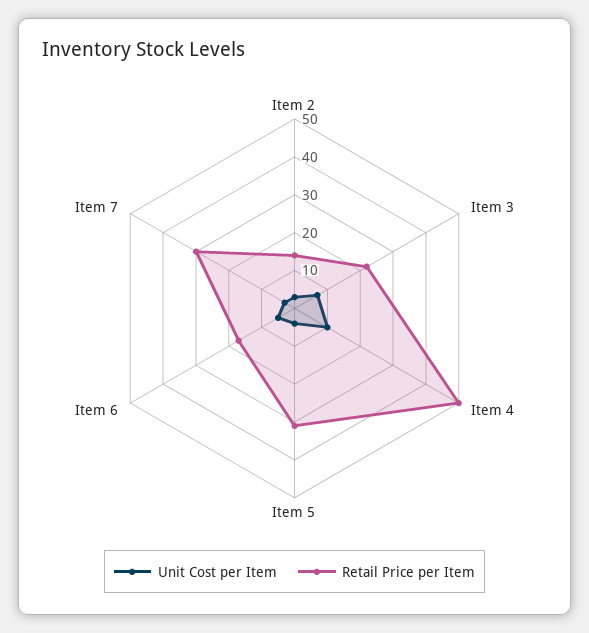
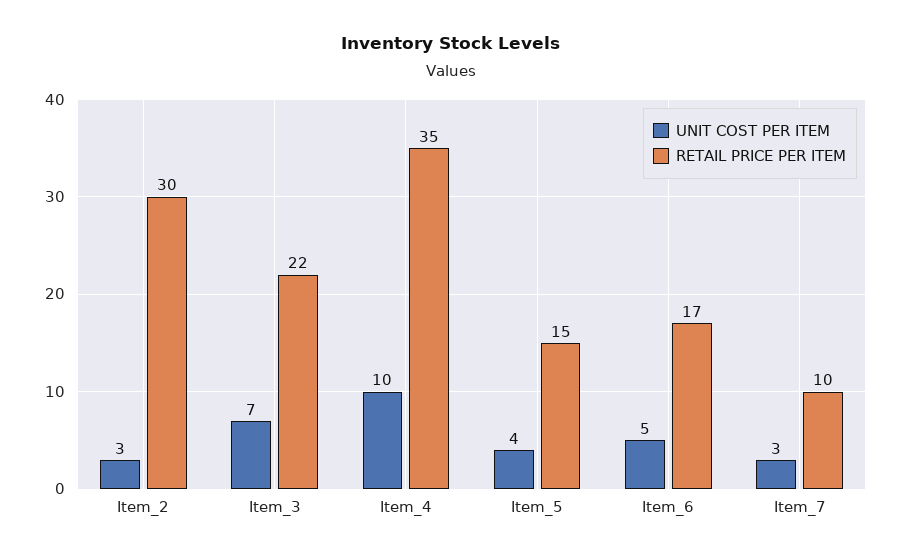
  {
    "Unit Cost per Item": {
      "Item 2": 3,
      "Item 3": 7,
      "Item 4": 10,
      "Item 5": 4,
      "Item 6": 5,
      "Item 7": 3
    },
    "Retail Price per Item": {
-     "Item 2": 15,
+     "Item 2": 30,
      "Item 3": 22,
-     "Item 4": 50,
+     "Item 4": 35,
-     "Item 5": 30,
+     "Item 5": 15,
      "Item 6": 17,
-     "Item 7": 30
+     "Item 7": 10
    }
  }

